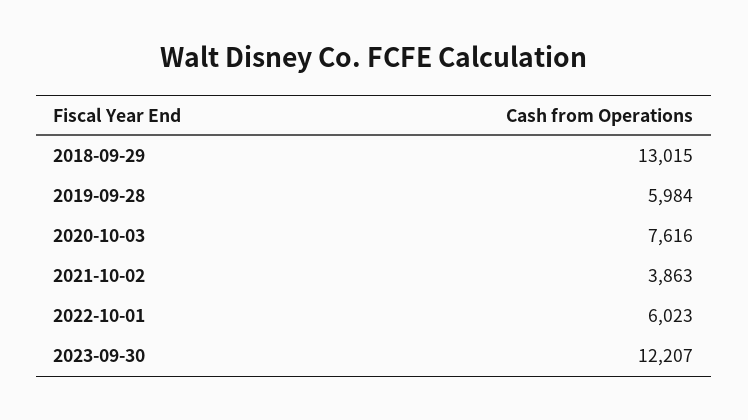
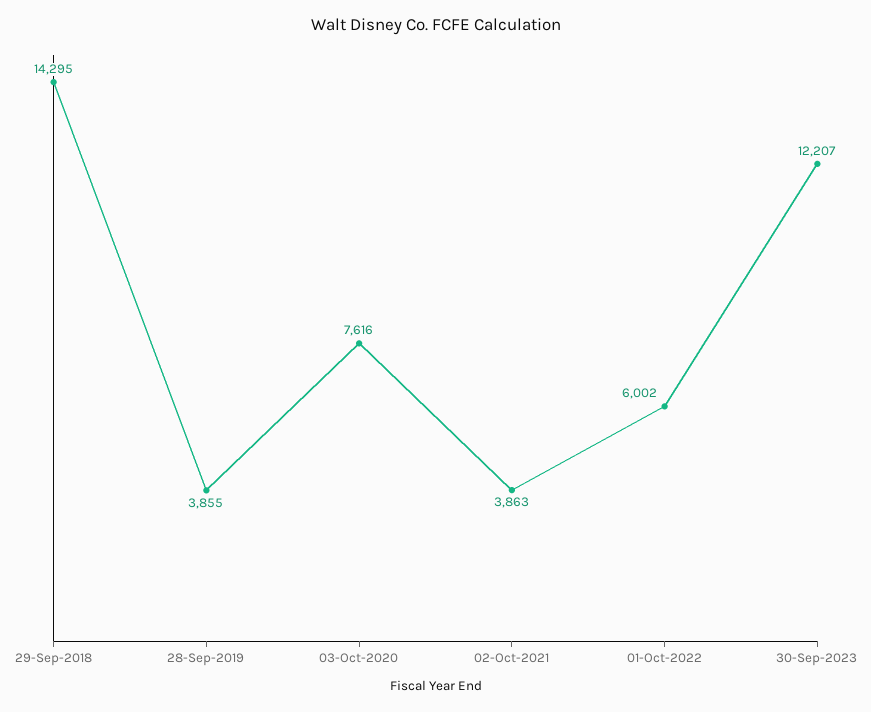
  {
-   "2018-09-29": 13015,
+   "2018-09-29": 14295,
-   "2019-09-28": 5984,
+   "2019-09-28": 3855,
    "2020-10-03": 7616,
    "2021-10-02": 3863,
-   "2022-10-01": 6023,
+   "2022-10-01": 6002,
    "2023-09-30": 12207
  }

